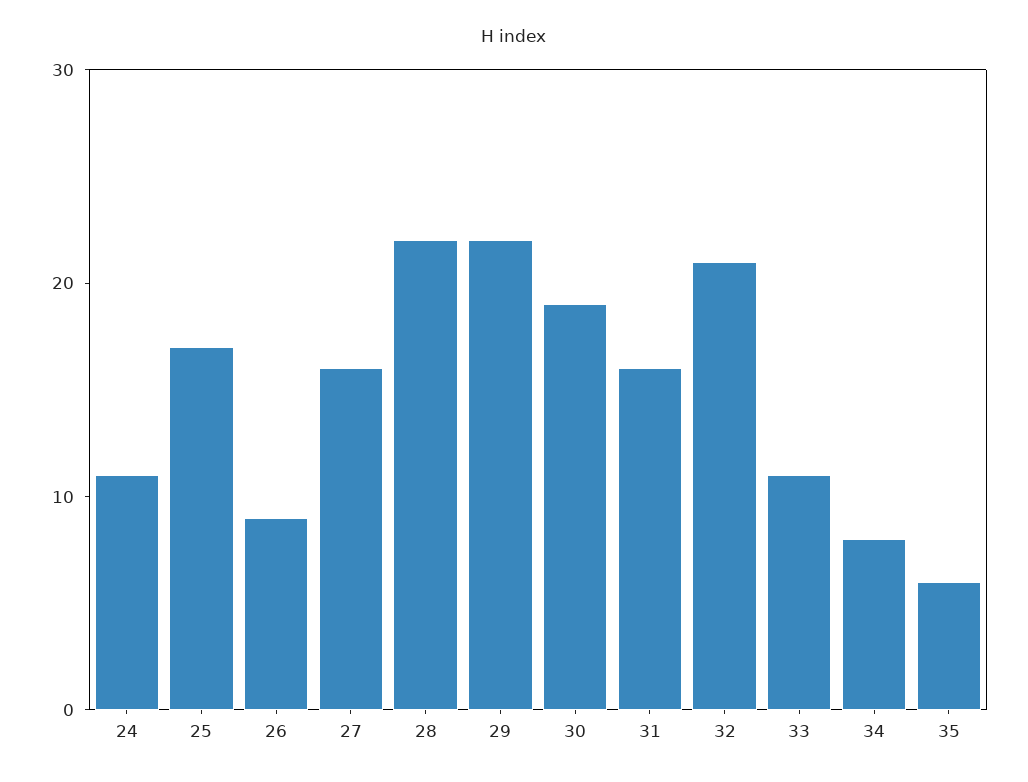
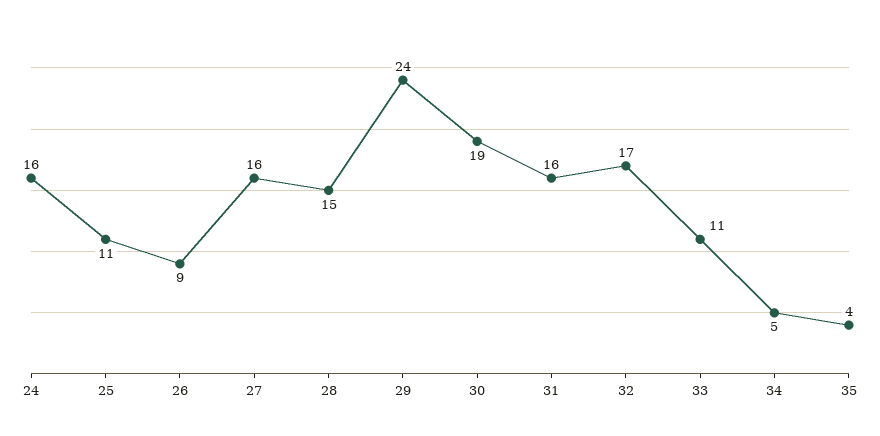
  {
-   "24": 11,
+   "24": 16,
-   "25": 17,
+   "25": 11,
    "26": 9,
    "27": 16,
-   "28": 22,
+   "28": 15,
-   "29": 22,
+   "29": 24,
    "30": 19,
    "31": 16,
-   "32": 21,
+   "32": 17,
    "33": 11,
-   "34": 8,
+   "34": 5,
-   "35": 6
+   "35": 4
  }

